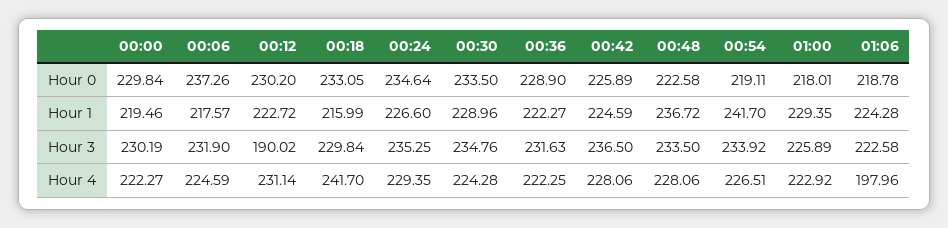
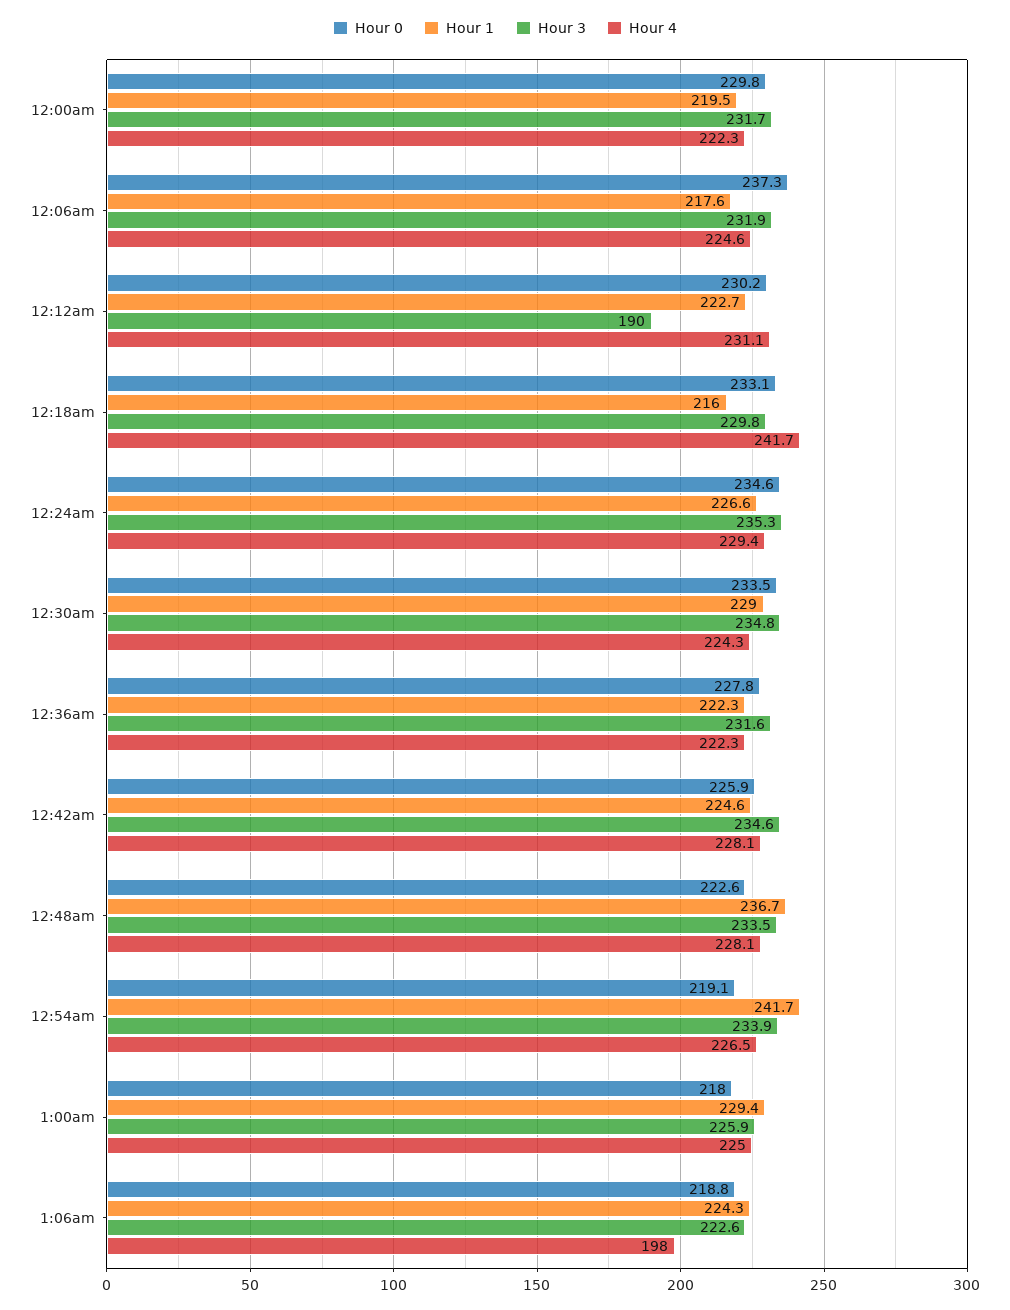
  {
    "Hour 0": {
      "00:00": 229.84,
      "00:06": 237.26,
      "00:12": 230.2,
      "00:18": 233.05,
      "00:24": 234.64,
      "00:30": 233.5,
-     "00:36": 228.9,
+     "00:36": 227.8,
      "00:42": 225.89,
      "00:48": 222.58,
      "00:54": 219.11,
      "01:00": 218.01,
      "01:06": 218.78
    },
    "Hour 1": {
      "00:00": 219.46,
      "00:06": 217.57,
      "00:12": 222.72,
      "00:18": 215.99,
      "00:24": 226.6,
      "00:30": 228.96,
      "00:36": 222.27,
      "00:42": 224.59,
      "00:48": 236.72,
      "00:54": 241.7,
      "01:00": 229.35,
      "01:06": 224.28
    },
    "Hour 3": {
-     "00:00": 230.19,
+     "00:00": 231.7,
      "00:06": 231.9,
      "00:12": 190.02,
      "00:18": 229.84,
      "00:24": 235.25,
      "00:30": 234.76,
      "00:36": 231.63,
-     "00:42": 236.5,
+     "00:42": 234.6,
      "00:48": 233.5,
      "00:54": 233.92,
      "01:00": 225.89,
      "01:06": 222.58
    },
    "Hour 4": {
      "00:00": 222.27,
      "00:06": 224.59,
      "00:12": 231.14,
      "00:18": 241.7,
      "00:24": 229.35,
      "00:30": 224.28,
      "00:36": 222.25,
      "00:42": 228.06,
      "00:48": 228.06,
      "00:54": 226.51,
-     "01:00": 222.92,
+     "01:00": 225,
      "01:06": 197.96
    }
  }

